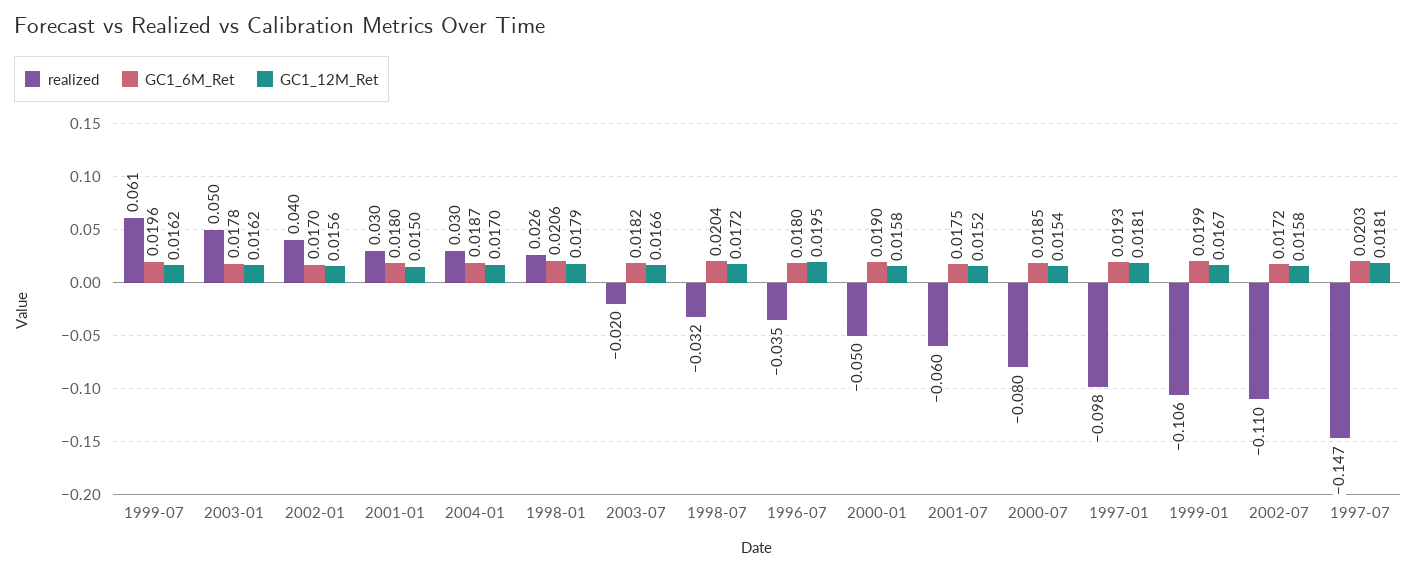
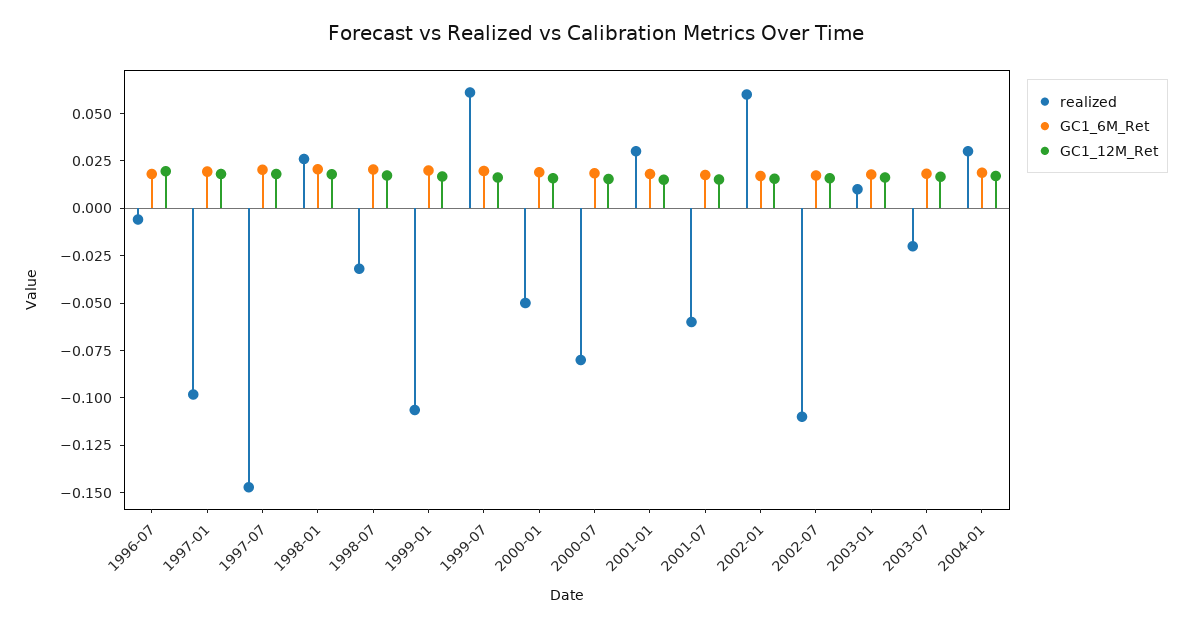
  {
    "realized": {
      "1999-07": 0.061,
-     "2003-01": 0.05,
+     "2003-01": 0.01,
-     "2002-01": 0.04,
+     "2002-01": 0.06,
      "2001-01": 0.03,
      "2004-01": 0.03,
      "1998-01": 0.026,
      "2003-07": -0.02,
      "1998-07": -0.032,
-     "1996-07": -0.035,
+     "1996-07": -0.005,
      "2000-01": -0.05,
      "2001-07": -0.06,
      "2000-07": -0.08,
      "1997-01": -0.098,
      "1999-01": -0.106,
      "2002-07": -0.11,
      "1997-07": -0.147
    },
    "GC1_6M_Ret": {
      "1999-07": 0.0196,
      "2003-01": 0.0178,
      "2002-01": 0.017,
      "2001-01": 0.018,
      "2004-01": 0.0187,
      "1998-01": 0.0206,
      "2003-07": 0.0182,
      "1998-07": 0.0204,
      "1996-07": 0.018,
      "2000-01": 0.019,
      "2001-07": 0.0175,
      "2000-07": 0.0185,
      "1997-01": 0.0193,
      "1999-01": 0.0199,
      "2002-07": 0.0172,
      "1997-07": 0.0203
    },
    "GC1_12M_Ret": {
      "1999-07": 0.0162,
      "2003-01": 0.0162,
      "2002-01": 0.0156,
      "2001-01": 0.015,
      "2004-01": 0.017,
      "1998-01": 0.0179,
      "2003-07": 0.0166,
      "1998-07": 0.0172,
      "1996-07": 0.0195,
      "2000-01": 0.0158,
      "2001-07": 0.0152,
      "2000-07": 0.0154,
      "1997-01": 0.0181,
      "1999-01": 0.0167,
      "2002-07": 0.0158,
      "1997-07": 0.0181
    }
  }

